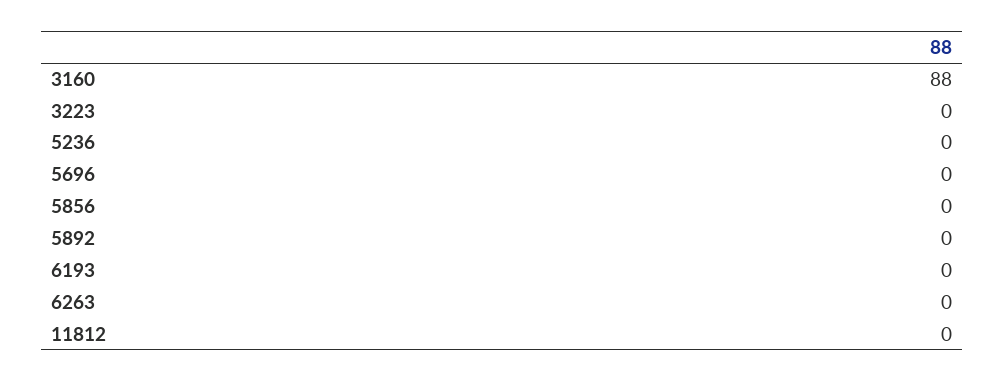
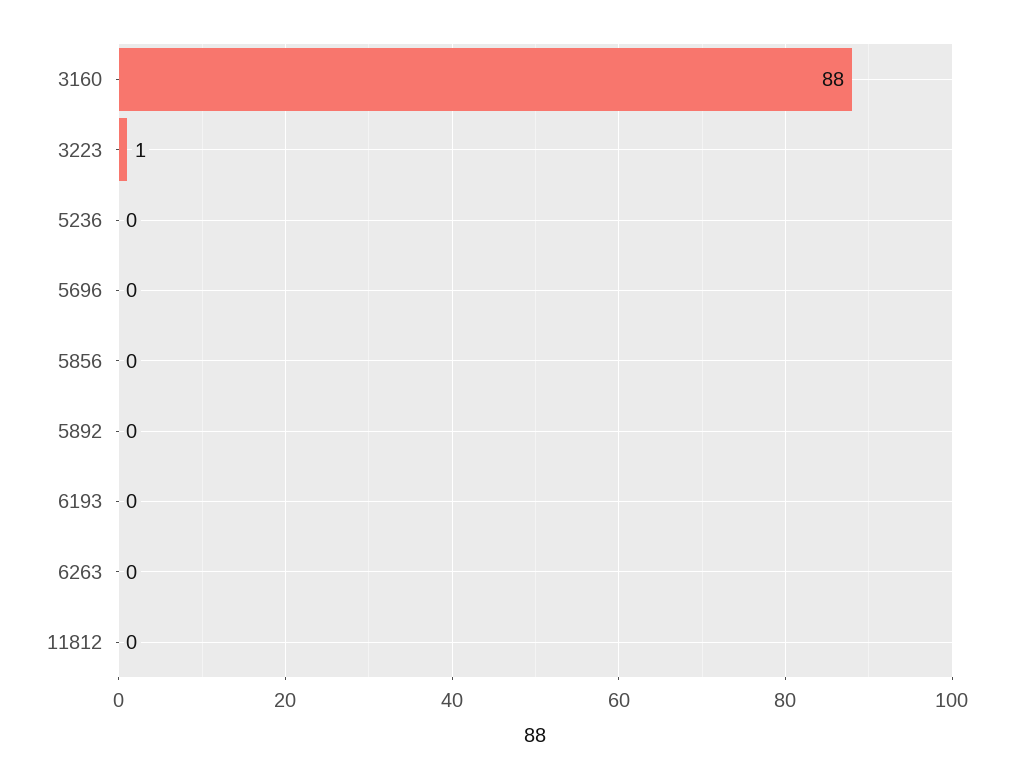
  {
    "3160": 88,
-   "3223": 0,
+   "3223": 1,
    "5236": 0,
    "5696": 0,
    "5856": 0,
    "5892": 0,
    "6193": 0,
    "6263": 0,
    "11812": 0
  }

